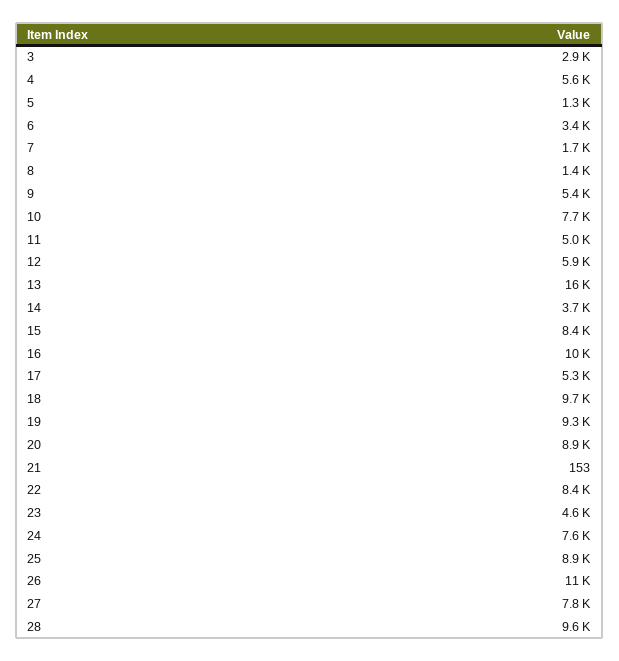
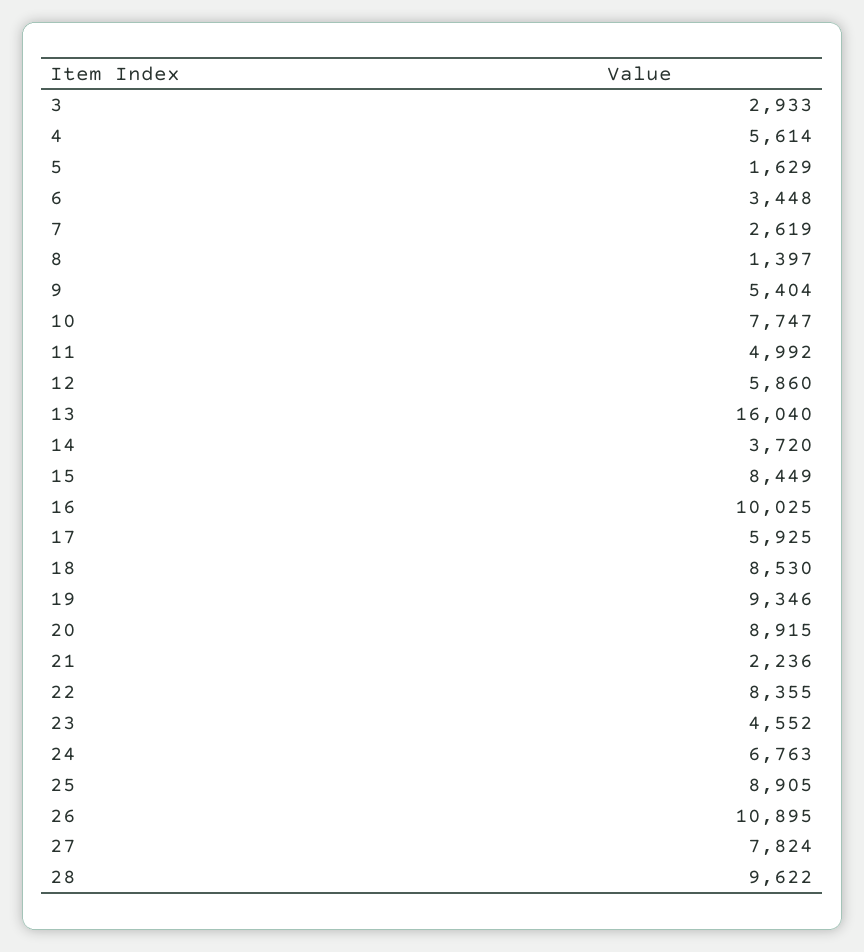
  {
    "3": 2933,
    "4": 5614,
-   "5": 1300,
+   "5": 1629,
    "6": 3448,
-   "7": 1700,
+   "7": 2619,
    "8": 1397,
    "9": 5404,
    "10": 7747,
    "11": 4992,
    "12": 5860,
    "13": 16040,
    "14": 3720,
    "15": 8449,
    "16": 10025,
-   "17": 5300,
+   "17": 5925,
-   "18": 9700,
+   "18": 8530,
    "19": 9346,
    "20": 8915,
-   "21": 153,
+   "21": 2236,
    "22": 8355,
    "23": 4552,
-   "24": 7600,
+   "24": 6763,
    "25": 8905,
    "26": 10895,
    "27": 7824,
    "28": 9622
  }

